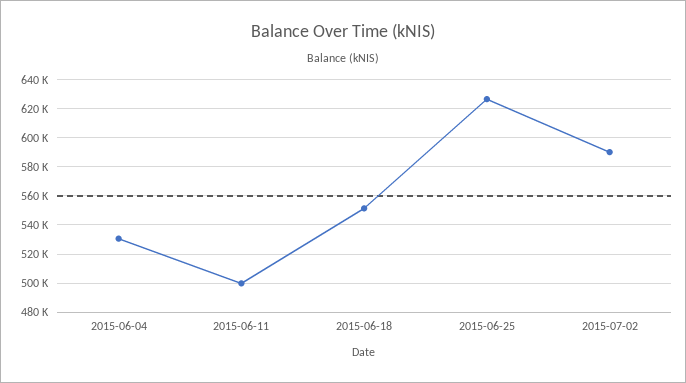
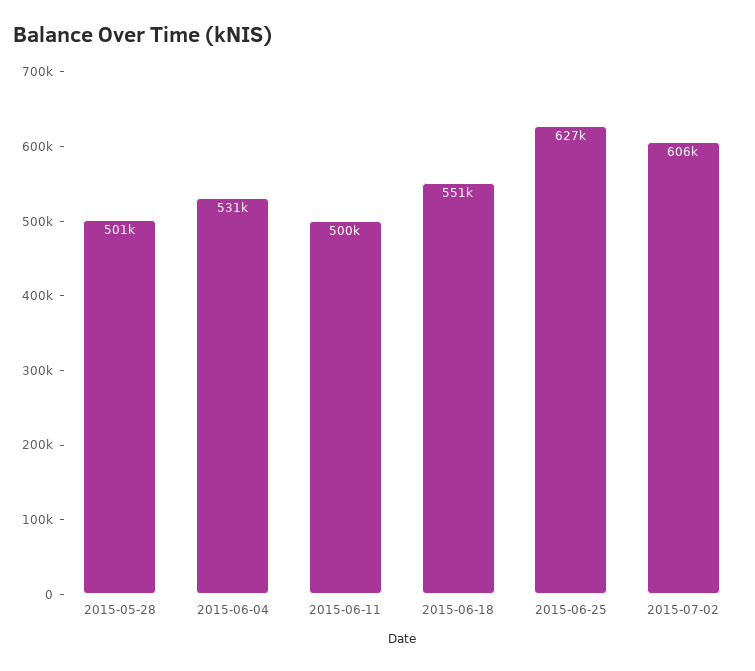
  {
    "2015-06-04": 531000,
    "2015-06-11": 500000,
    "2015-06-18": 551000,
    "2015-06-25": 627000,
-   "2015-07-02": 590000
+   "2015-07-02": 606000,
+   "2015-05-28": 501000
  }

